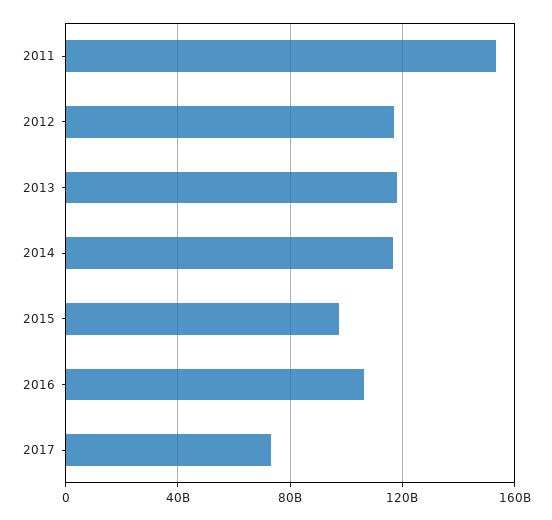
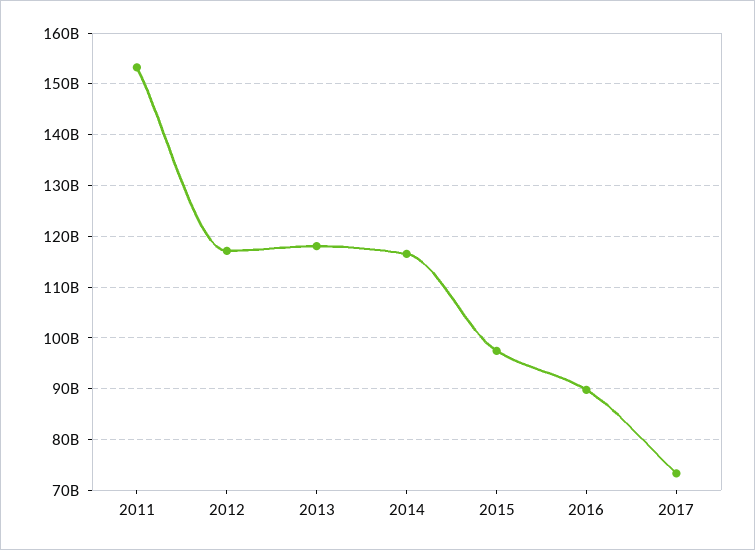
  {
    "2011": 154000000000,
    "2012": 118000000000,
    "2013": 118000000000,
    "2014": 116000000000,
    "2015": 98000000000,
-   "2016": 105000000000,
+   "2016": 90000000000,
    "2017": 74000000000
  }

